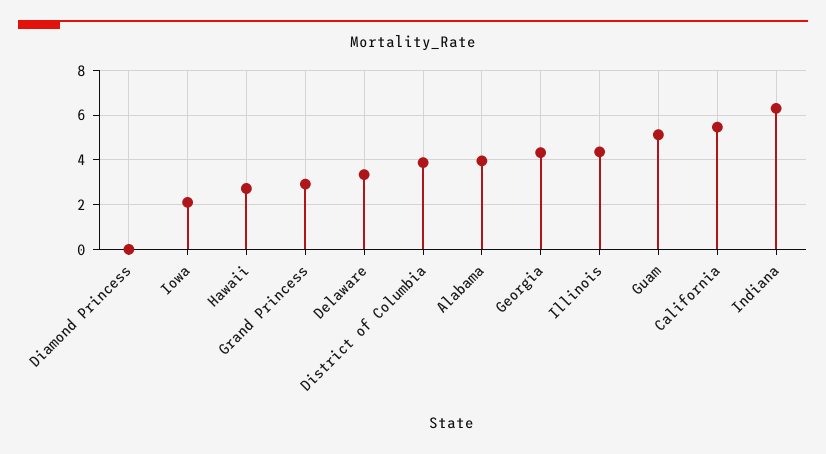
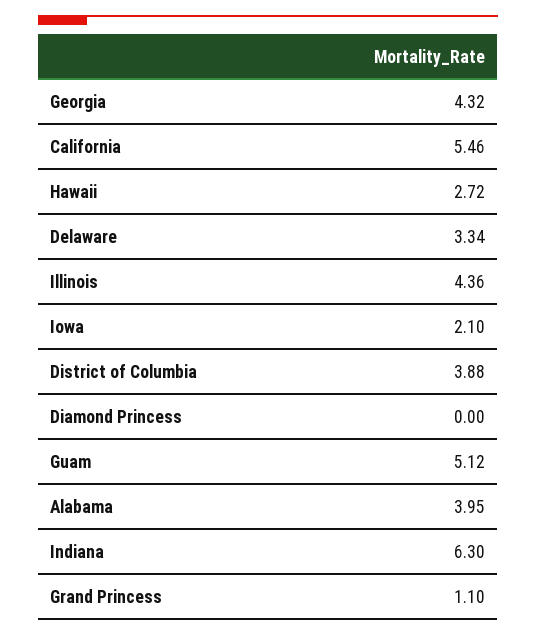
  {
    "Diamond Princess": 0,
    "Iowa": 2.1,
    "Hawaii": 2.72,
-   "Grand Princess": 3,
+   "Grand Princess": 1.1,
    "Delaware": 3.34,
    "District of Columbia": 3.88,
    "Alabama": 3.95,
    "Georgia": 4.32,
    "Illinois": 4.36,
    "Guam": 5.12,
    "California": 5.46,
    "Indiana": 6.3
  }

